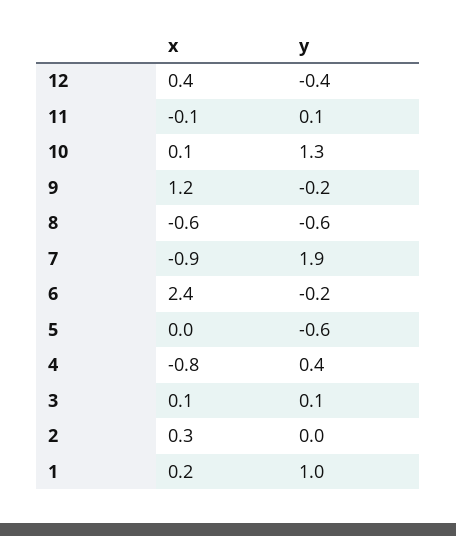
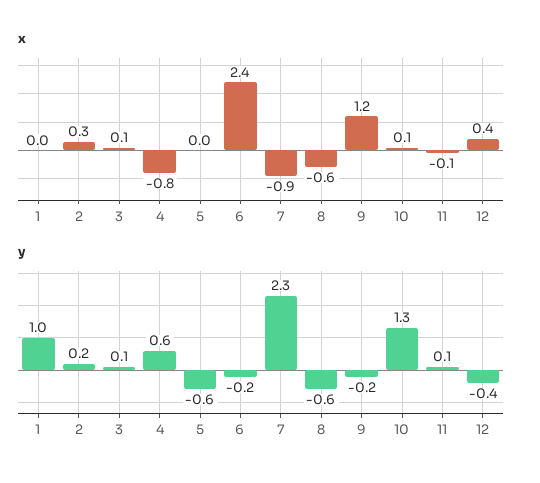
  {
    "x": {
      "12": 0.4,
      "11": -0.1,
      "10": 0.1,
      "9": 1.2,
      "8": -0.6,
      "7": -0.9,
      "6": 2.4,
      "5": 0,
      "4": -0.8,
      "3": 0.1,
      "2": 0.3,
-     "1": 0.2
+     "1": 0
    },
    "y": {
      "12": -0.4,
      "11": 0.1,
      "10": 1.3,
      "9": -0.2,
      "8": -0.6,
-     "7": 1.9,
+     "7": 2.3,
      "6": -0.2,
      "5": -0.6,
-     "4": 0.4,
+     "4": 0.6,
      "3": 0.1,
-     "2": 0,
+     "2": 0.2,
      "1": 1
    }
  }

